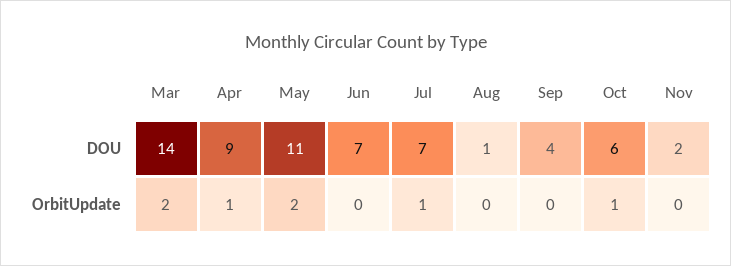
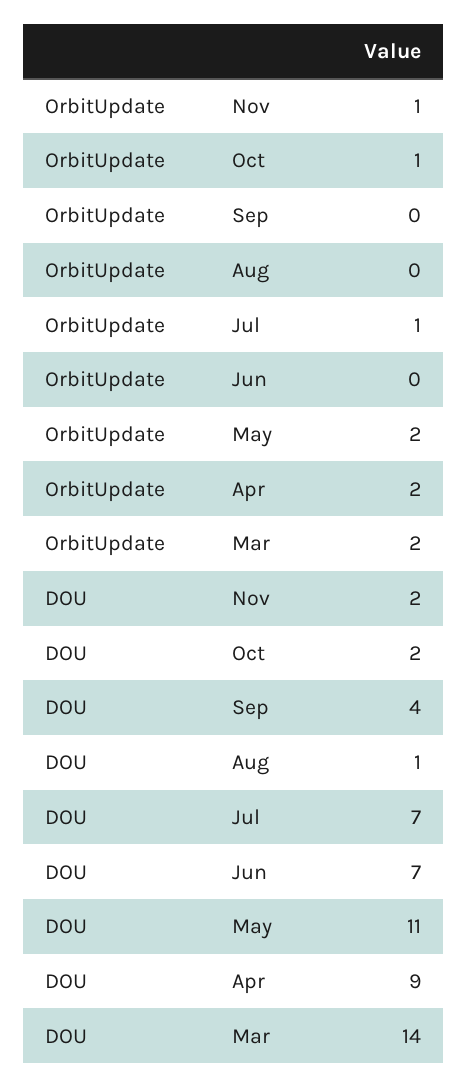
  {
    "Mar": {
      "DOU": 14,
      "OrbitUpdate": 2
    },
    "Apr": {
      "DOU": 9,
-     "OrbitUpdate": 1
+     "OrbitUpdate": 2
    },
    "May": {
      "DOU": 11,
      "OrbitUpdate": 2
    },
    "Jun": {
      "DOU": 7,
      "OrbitUpdate": 0
    },
    "Jul": {
      "DOU": 7,
      "OrbitUpdate": 1
    },
    "Aug": {
      "DOU": 1,
      "OrbitUpdate": 0
    },
    "Sep": {
      "DOU": 4,
      "OrbitUpdate": 0
    },
    "Oct": {
-     "DOU": 6,
+     "DOU": 2,
      "OrbitUpdate": 1
    },
    "Nov": {
      "DOU": 2,
-     "OrbitUpdate": 0
+     "OrbitUpdate": 1
    }
  }

